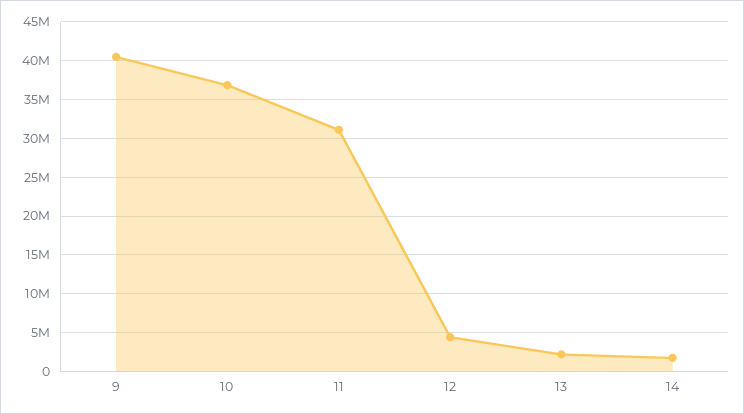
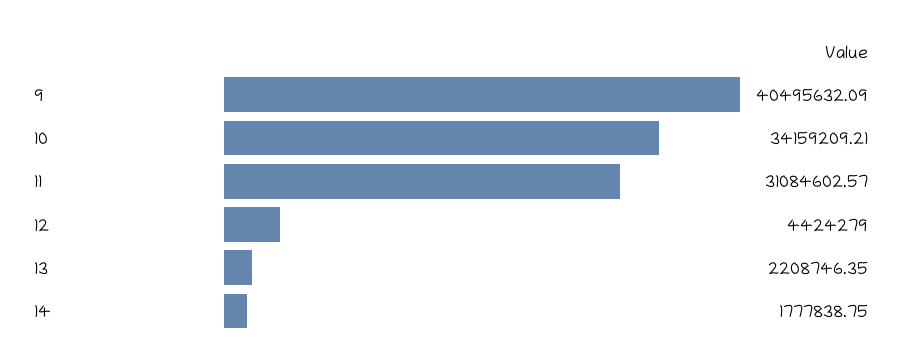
  {
    "9": 40495632.09,
-   "10": 37000000,
+   "10": 34159209.21,
    "11": 31084602.57,
    "12": 4424279,
    "13": 2208746.35,
    "14": 1777838.75
  }

